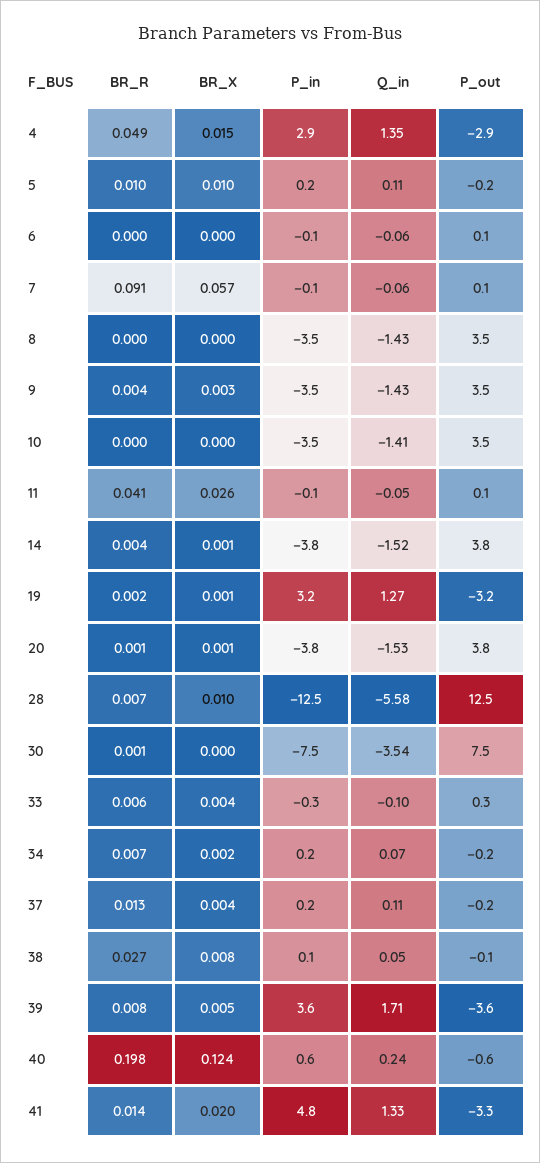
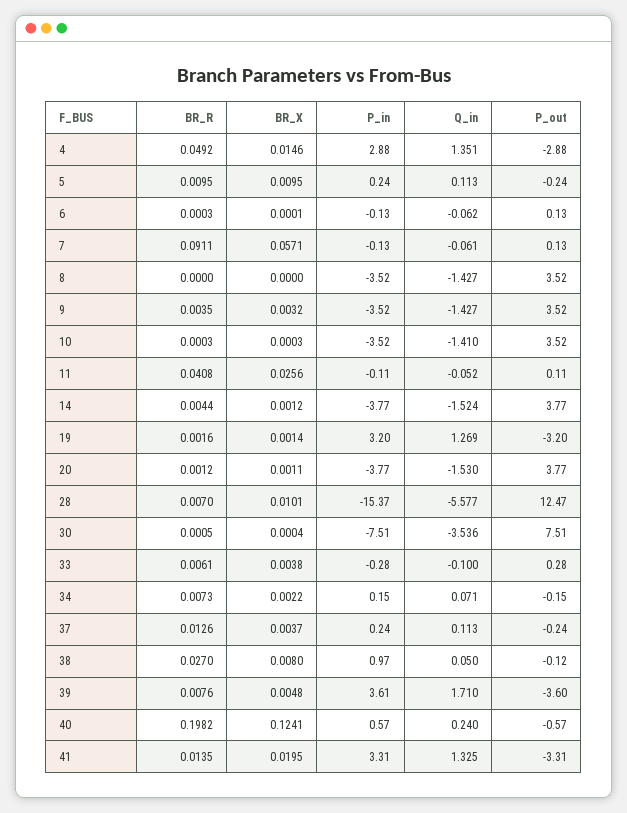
  {
    "BR_R": {
      "4": 0.0492,
      "5": 0.0095,
      "6": 0.0003,
      "7": 0.0911,
      "8": 0,
      "9": 0.0035,
      "10": 0.0003,
      "11": 0.0408,
      "14": 0.0044,
      "19": 0.0016,
      "20": 0.0012,
      "28": 0.007,
      "30": 0.0005,
      "33": 0.0061,
      "34": 0.0073,
      "37": 0.0126,
      "38": 0.027,
      "39": 0.0076,
      "40": 0.1982,
      "41": 0.0135
    },
    "BR_X": {
      "4": 0.0146,
      "5": 0.0095,
      "6": 0.0001,
      "7": 0.0571,
      "8": 0,
      "9": 0.0032,
      "10": 0.0003,
      "11": 0.0256,
      "14": 0.0012,
      "19": 0.0014,
      "20": 0.0011,
      "28": 0.0101,
      "30": 0.0004,
      "33": 0.0038,
      "34": 0.0022,
      "37": 0.0037,
      "38": 0.008,
      "39": 0.0048,
      "40": 0.1241,
      "41": 0.0195
    },
    "P_in": {
      "4": 2.88,
      "5": 0.24,
      "6": -0.13,
      "7": -0.13,
      "8": -3.52,
      "9": -3.52,
      "10": -3.52,
      "11": -0.11,
      "14": -3.77,
      "19": 3.2,
      "20": -3.77,
-     "28": -12.5,
+     "28": -15.37,
      "30": -7.51,
      "33": -0.28,
      "34": 0.15,
      "37": 0.24,
-     "38": 0.1,
+     "38": 0.97,
      "39": 3.61,
      "40": 0.57,
-     "41": 4.8
+     "41": 3.31
    },
    "Q_in": {
      "4": 1.351,
      "5": 0.113,
      "6": -0.062,
      "7": -0.061,
      "8": -1.427,
      "9": -1.427,
      "10": -1.41,
      "11": -0.052,
      "14": -1.524,
      "19": 1.269,
      "20": -1.53,
      "28": -5.577,
      "30": -3.536,
      "33": -0.1,
      "34": 0.071,
      "37": 0.113,
      "38": 0.05,
      "39": 1.71,
      "40": 0.24,
      "41": 1.325
    },
    "P_out": {
      "4": -2.88,
      "5": -0.24,
      "6": 0.13,
      "7": 0.13,
      "8": 3.52,
      "9": 3.52,
      "10": 3.52,
      "11": 0.11,
      "14": 3.77,
      "19": -3.2,
      "20": 3.77,
      "28": 12.47,
      "30": 7.51,
      "33": 0.28,
      "34": -0.15,
      "37": -0.24,
      "38": -0.12,
      "39": -3.6,
      "40": -0.57,
      "41": -3.31
    }
  }

